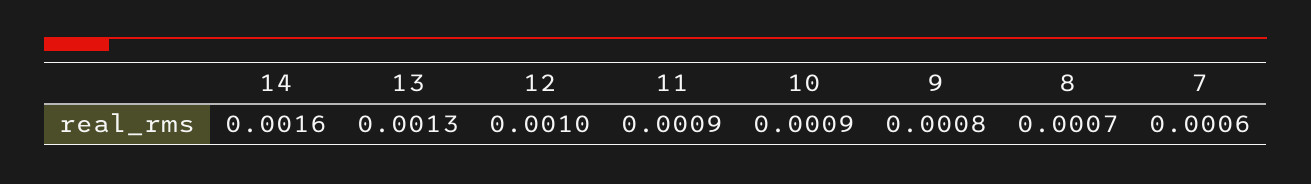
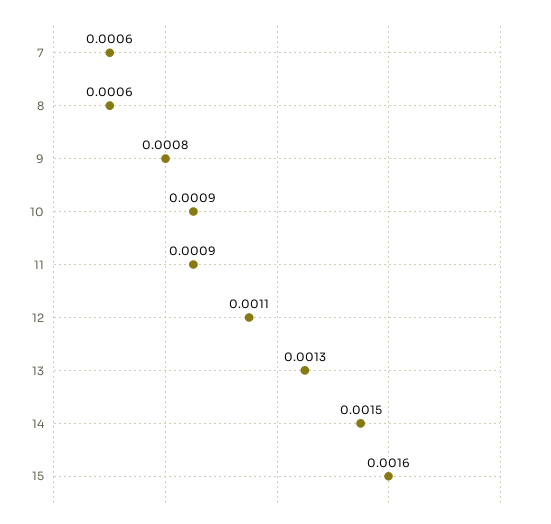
  {
-   "14": 0.0016,
+   "14": 0.0015,
    "13": 0.0013,
-   "12": 0.001,
+   "12": 0.0011,
    "11": 0.0009,
    "10": 0.0009,
    "9": 0.0008,
-   "8": 0.0007,
+   "8": 0.0006,
-   "7": 0.0006
+   "7": 0.0006,
+   "15": 0.0016
  }

